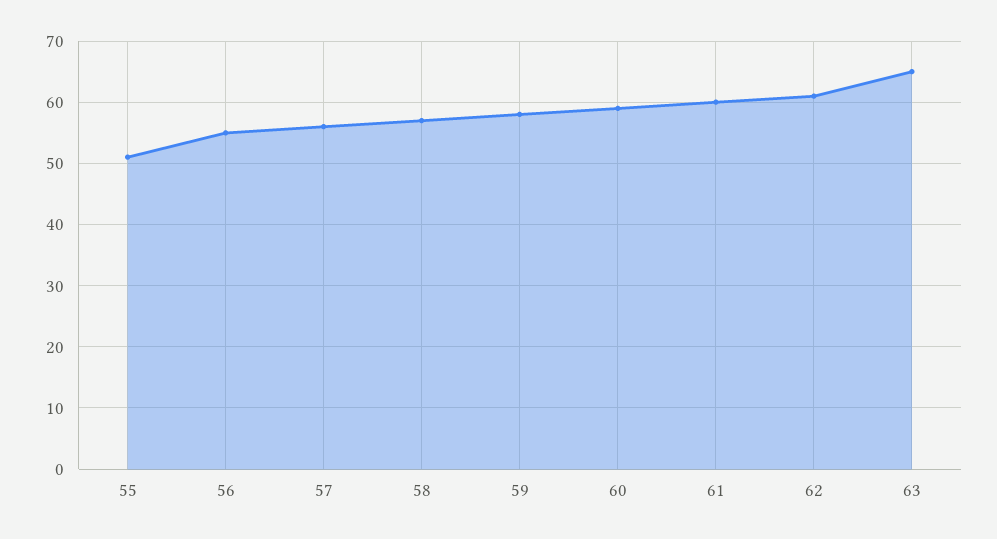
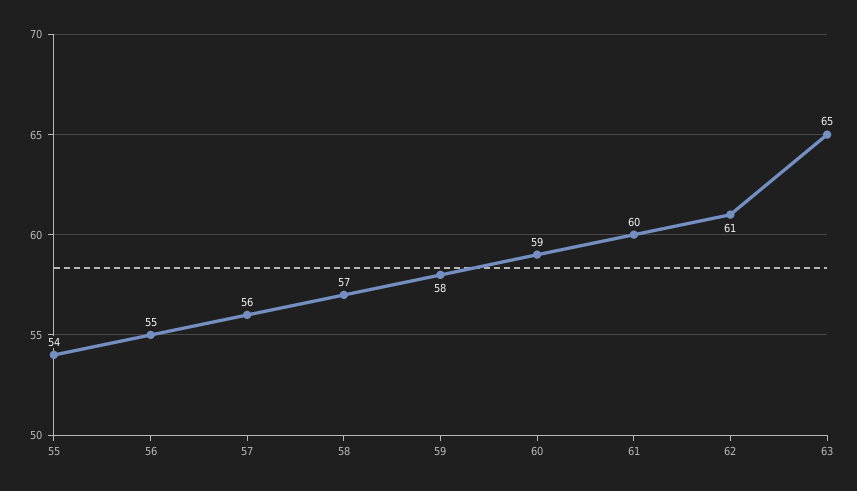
  {
-   "55": 51,
+   "55": 54,
    "56": 55,
    "57": 56,
    "58": 57,
    "59": 58,
    "60": 59,
    "61": 60,
    "62": 61,
    "63": 65
  }

